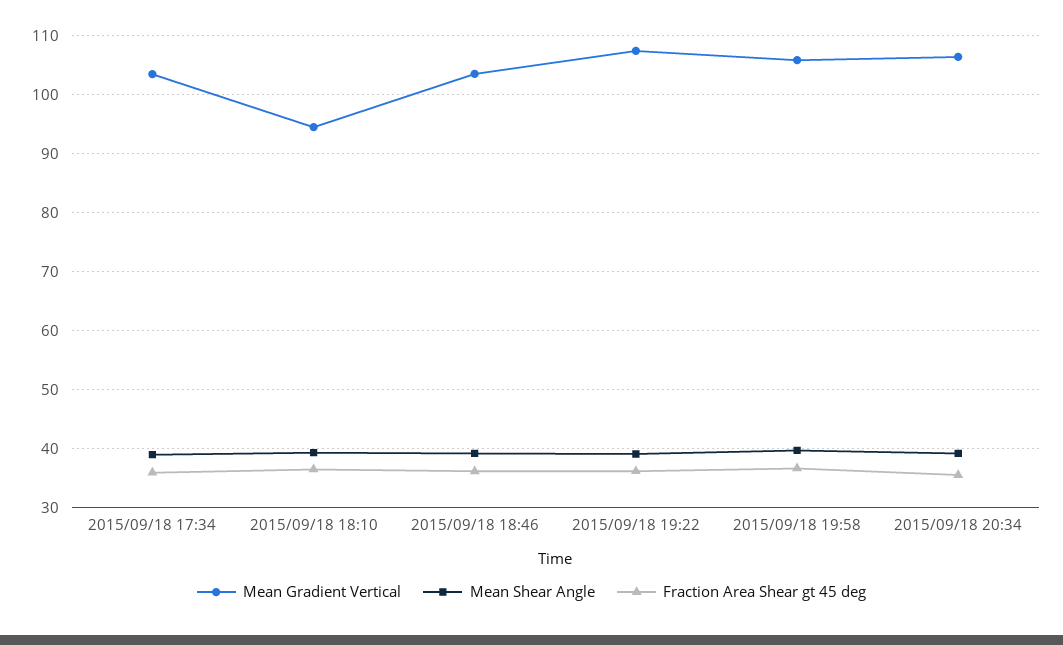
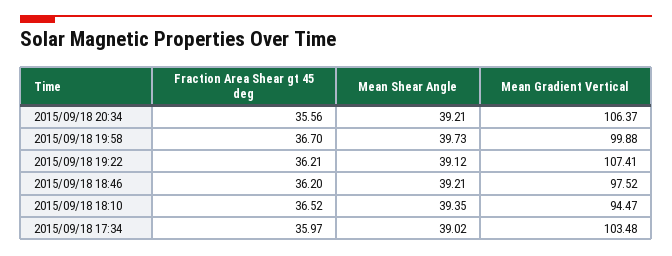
  {
    "Mean Gradient Vertical": {
      "2015/09/18 17:34": 103.48,
      "2015/09/18 18:10": 94.47,
-     "2015/09/18 18:46": 104,
+     "2015/09/18 18:46": 97.52,
      "2015/09/18 19:22": 107.41,
-     "2015/09/18 19:58": 106,
+     "2015/09/18 19:58": 99.88,
      "2015/09/18 20:34": 106.37
    },
    "Mean Shear Angle": {
      "2015/09/18 17:34": 39.02,
      "2015/09/18 18:10": 39.35,
      "2015/09/18 18:46": 39.21,
      "2015/09/18 19:22": 39.12,
      "2015/09/18 19:58": 39.73,
      "2015/09/18 20:34": 39.21
    },
    "Fraction Area Shear gt 45 deg": {
      "2015/09/18 17:34": 35.97,
      "2015/09/18 18:10": 36.52,
      "2015/09/18 18:46": 36.2,
      "2015/09/18 19:22": 36.21,
      "2015/09/18 19:58": 36.7,
      "2015/09/18 20:34": 35.56
    }
  }

